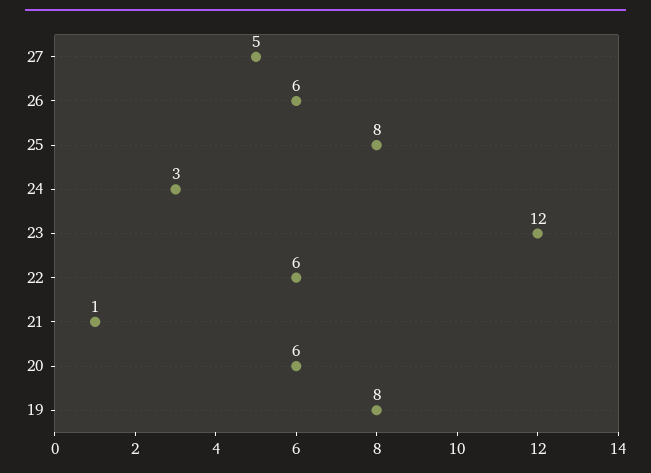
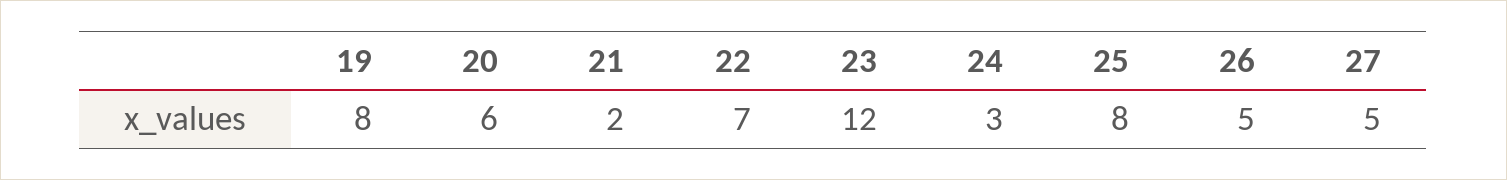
  {
    "27": 5,
-   "26": 6,
+   "26": 5,
    "25": 8,
    "24": 3,
    "23": 12,
-   "22": 6,
+   "22": 7,
-   "21": 1,
+   "21": 2,
    "20": 6,
    "19": 8
  }

